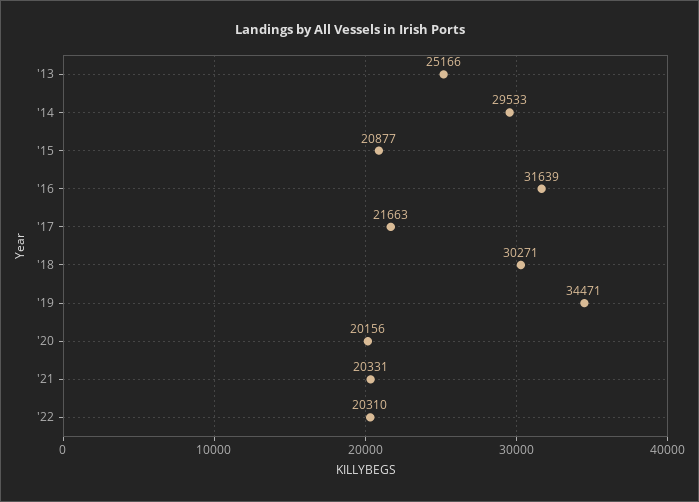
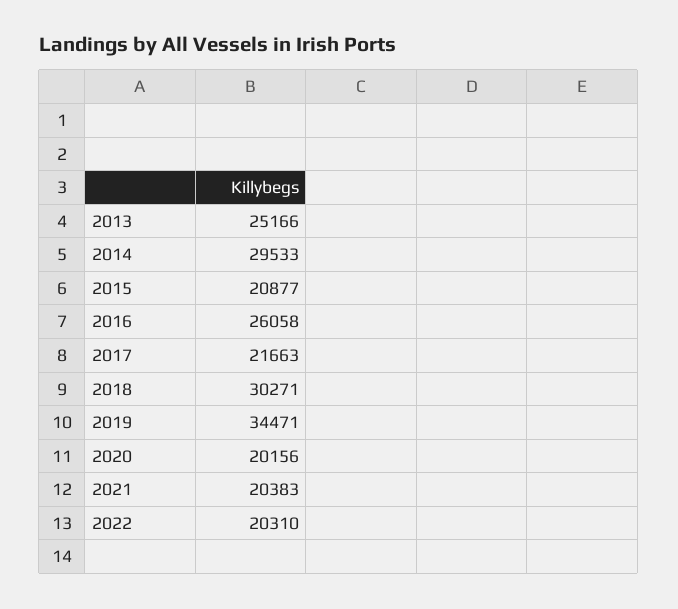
  {
    "'13": 25166,
    "'14": 29533,
    "'15": 20877,
-   "'16": 31639,
+   "'16": 26058,
    "'17": 21663,
    "'18": 30271,
    "'19": 34471,
    "'20": 20156,
-   "'21": 20331,
+   "'21": 20383,
    "'22": 20310
  }

